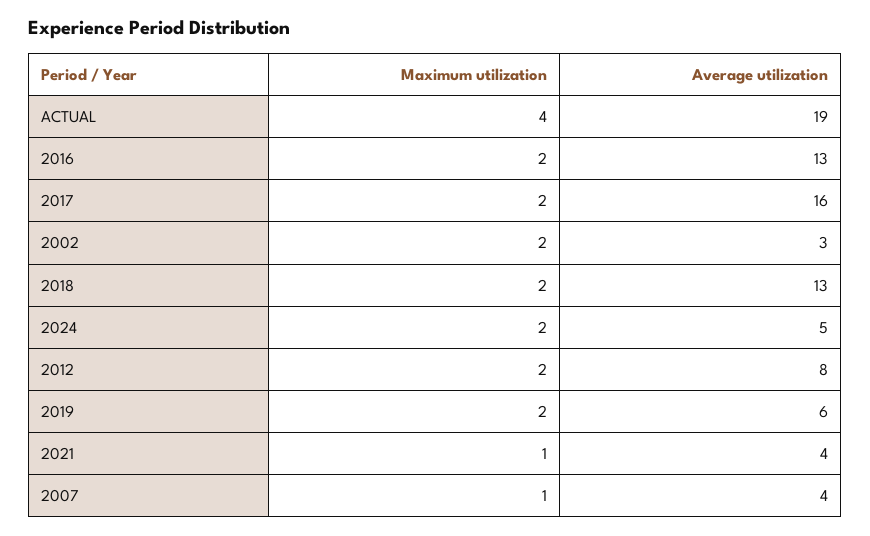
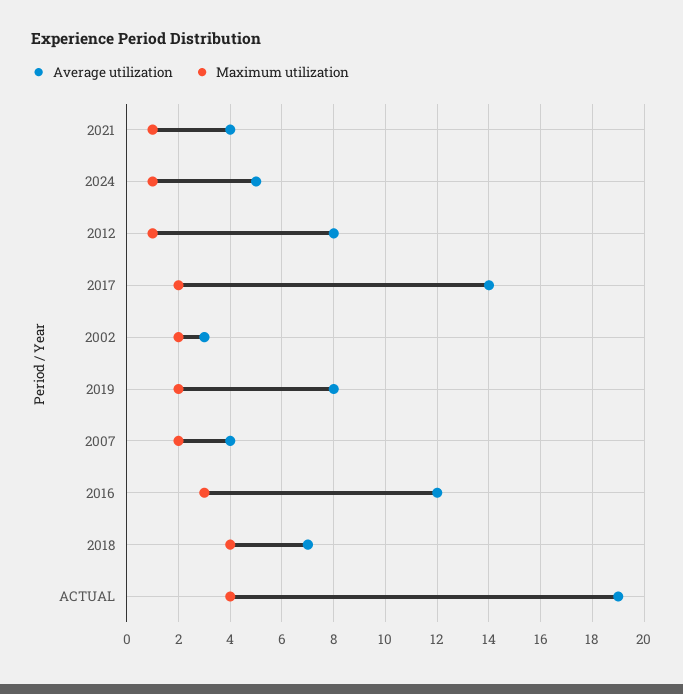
  {
    "Maximum utilization": {
      "ACTUAL": 4,
-     "2016": 2,
+     "2016": 3,
      "2017": 2,
      "2002": 2,
-     "2018": 2,
+     "2018": 4,
-     "2024": 2,
+     "2024": 1,
-     "2012": 2,
+     "2012": 1,
      "2019": 2,
      "2021": 1,
-     "2007": 1
+     "2007": 2
    },
    "Average utilization": {
      "ACTUAL": 19,
-     "2016": 13,
+     "2016": 12,
-     "2017": 16,
+     "2017": 14,
      "2002": 3,
-     "2018": 13,
+     "2018": 7,
      "2024": 5,
      "2012": 8,
-     "2019": 6,
+     "2019": 8,
      "2021": 4,
      "2007": 4
    }
  }

